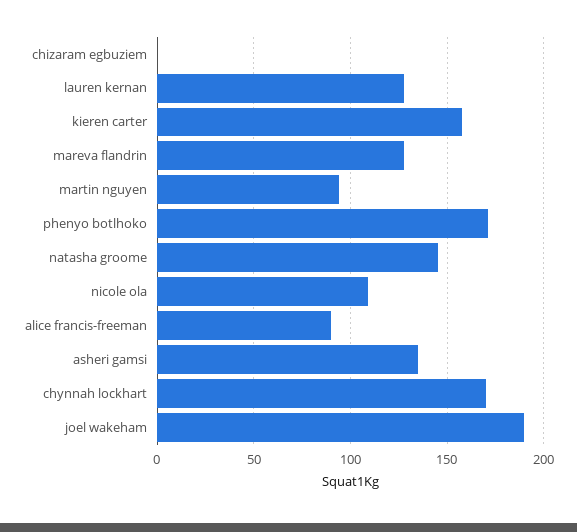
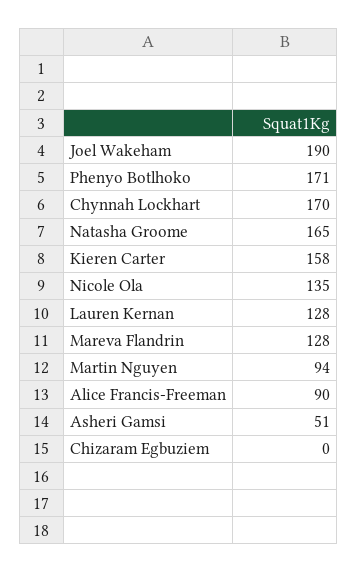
  {
    "chizaram egbuziem": 0,
    "lauren kernan": 128,
    "kieren carter": 158,
    "mareva flandrin": 128,
    "martin nguyen": 94,
    "phenyo botlhoko": 171,
-   "natasha groome": 145,
+   "natasha groome": 165,
-   "nicole ola": 110,
+   "nicole ola": 135,
    "alice francis-freeman": 90,
-   "asheri gamsi": 135,
+   "asheri gamsi": 51,
    "chynnah lockhart": 170,
    "joel wakeham": 190
  }

